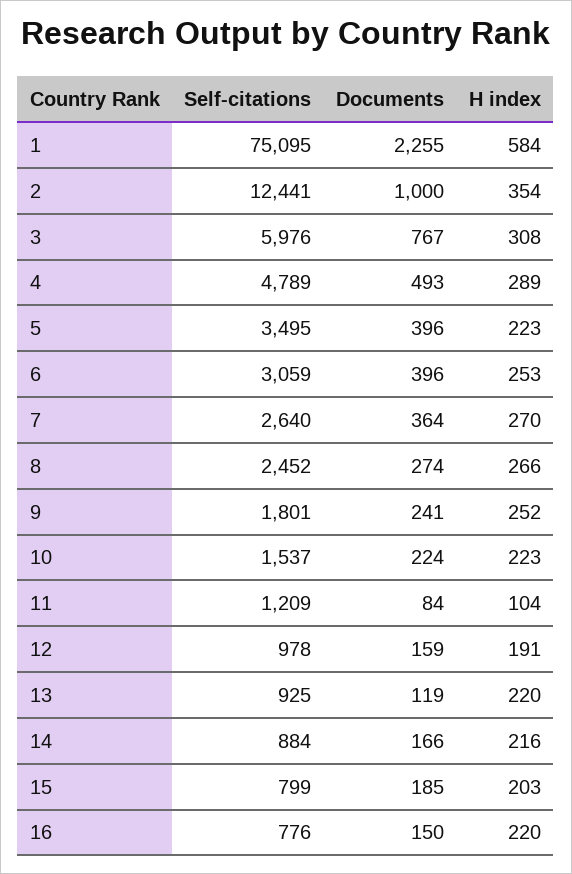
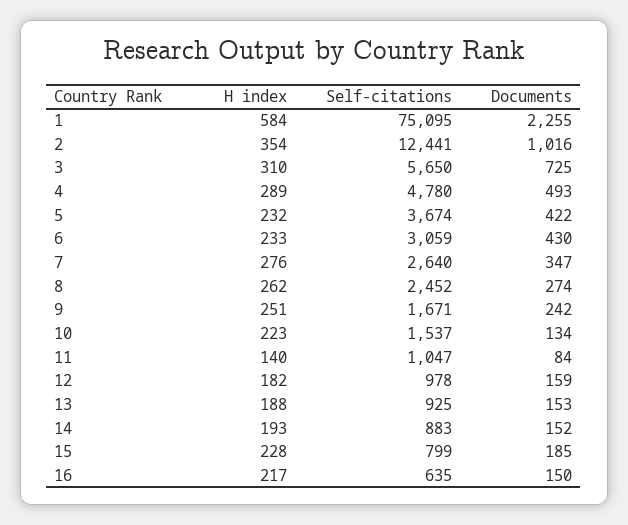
  {
    "Self-citations": {
      "1": 75095,
      "2": 12441,
-     "3": 5976,
+     "3": 5650,
-     "4": 4789,
+     "4": 4780,
-     "5": 3495,
+     "5": 3674,
      "6": 3059,
      "7": 2640,
      "8": 2452,
-     "9": 1801,
+     "9": 1671,
      "10": 1537,
-     "11": 1209,
+     "11": 1047,
      "12": 978,
      "13": 925,
-     "14": 884,
+     "14": 883,
      "15": 799,
-     "16": 776
+     "16": 635
    },
    "Documents": {
      "1": 2255,
-     "2": 1000,
+     "2": 1016,
-     "3": 767,
+     "3": 725,
      "4": 493,
-     "5": 396,
+     "5": 422,
-     "6": 396,
+     "6": 430,
-     "7": 364,
+     "7": 347,
      "8": 274,
-     "9": 241,
+     "9": 242,
-     "10": 224,
+     "10": 134,
      "11": 84,
      "12": 159,
-     "13": 119,
+     "13": 153,
-     "14": 166,
+     "14": 152,
      "15": 185,
      "16": 150
    },
    "H index": {
      "1": 584,
      "2": 354,
-     "3": 308,
+     "3": 310,
      "4": 289,
-     "5": 223,
+     "5": 232,
-     "6": 253,
+     "6": 233,
-     "7": 270,
+     "7": 276,
-     "8": 266,
+     "8": 262,
-     "9": 252,
+     "9": 251,
      "10": 223,
-     "11": 104,
+     "11": 140,
-     "12": 191,
+     "12": 182,
-     "13": 220,
+     "13": 188,
-     "14": 216,
+     "14": 193,
-     "15": 203,
+     "15": 228,
-     "16": 220
+     "16": 217
    }
  }

